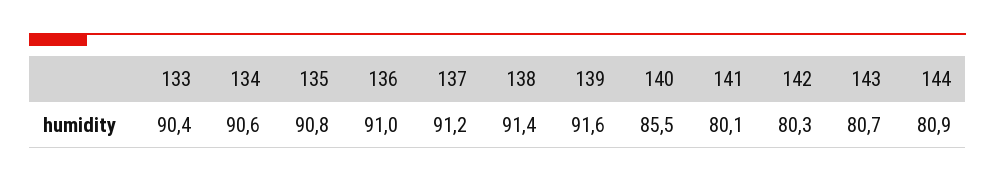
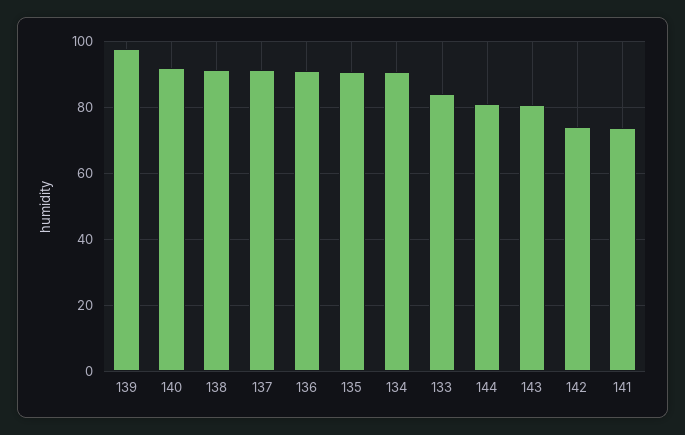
  {
-   "133": 90.4,
+   "133": 84,
    "134": 90.6,
    "135": 90.8,
    "136": 91,
    "137": 91.2,
    "138": 91.4,
-   "139": 91.6,
+   "139": 98,
-   "140": 85.5,
+   "140": 92,
-   "141": 80.1,
+   "141": 74,
-   "142": 80.3,
+   "142": 74,
    "143": 80.7,
    "144": 80.9
  }

